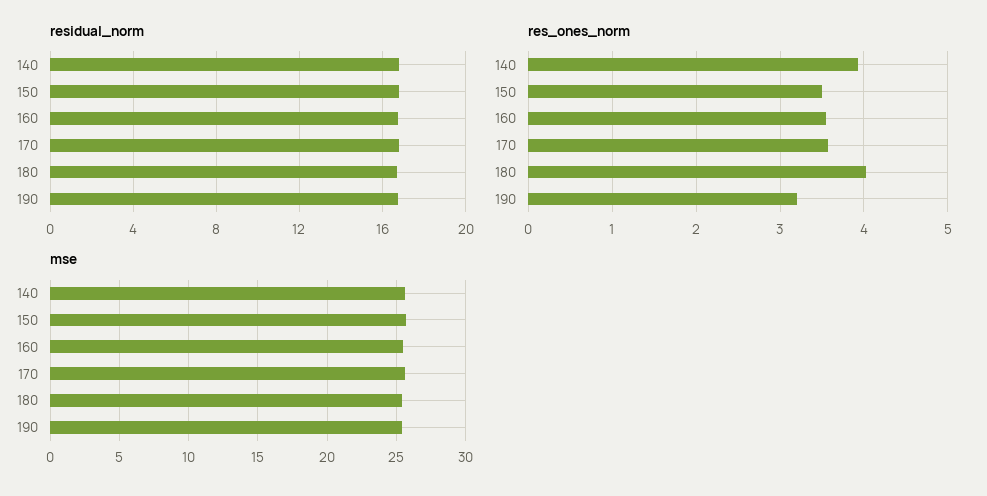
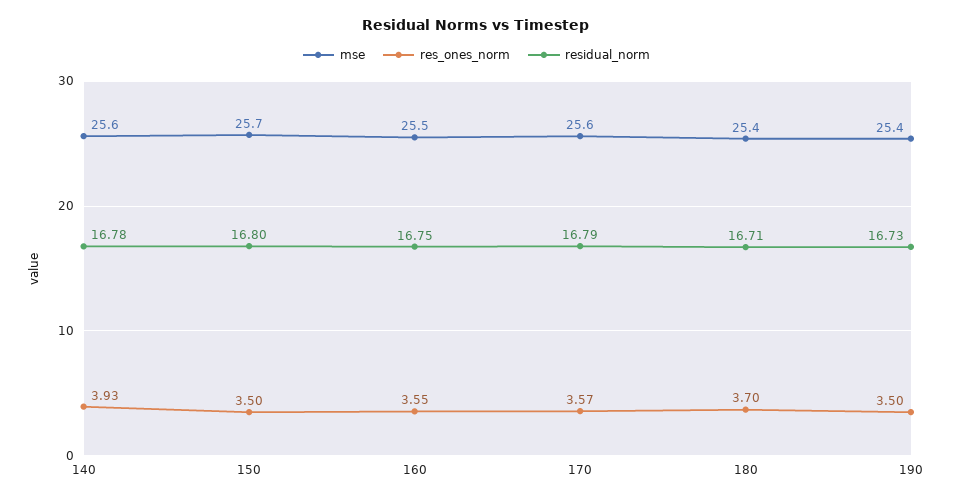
  {
    "residual_norm": {
      "140": 16.78,
      "150": 16.8,
      "160": 16.75,
      "170": 16.79,
      "180": 16.71,
      "190": 16.73
    },
    "res_ones_norm": {
      "140": 3.93,
      "150": 3.5,
      "160": 3.55,
      "170": 3.57,
-     "180": 4,
+     "180": 3.7,
-     "190": 3.2
+     "190": 3.5
    },
    "mse": {
      "140": 25.6,
      "150": 25.7,
      "160": 25.5,
      "170": 25.6,
      "180": 25.4,
      "190": 25.4
    }
  }

